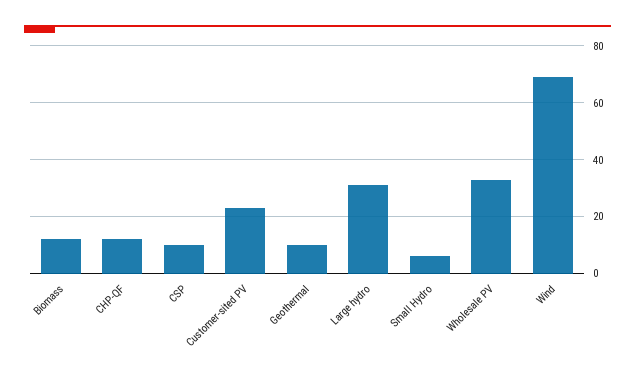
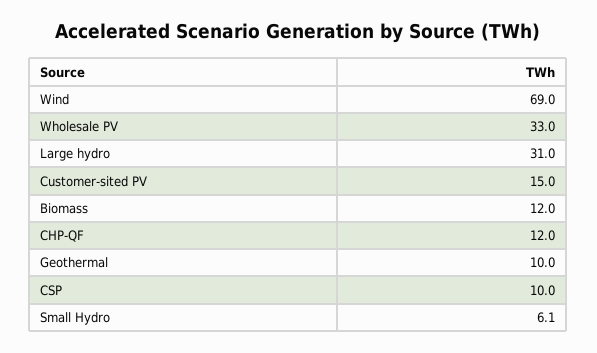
  {
    "Biomass": 12,
    "CHP-QF": 12,
    "CSP": 10,
-   "Customer-sited PV": 22.5,
+   "Customer-sited PV": 15,
    "Geothermal": 10,
    "Large hydro": 31,
    "Small Hydro": 6.1,
    "Wholesale PV": 33,
    "Wind": 69
  }

